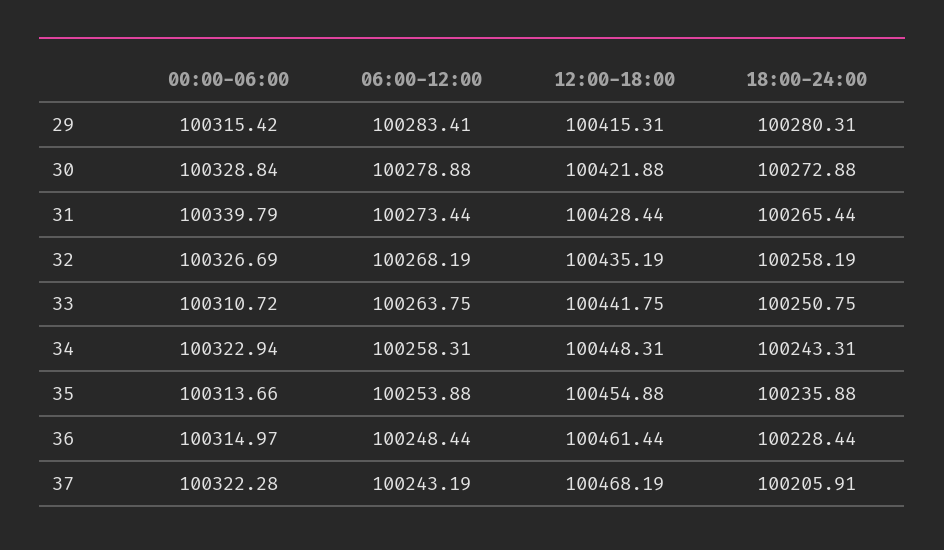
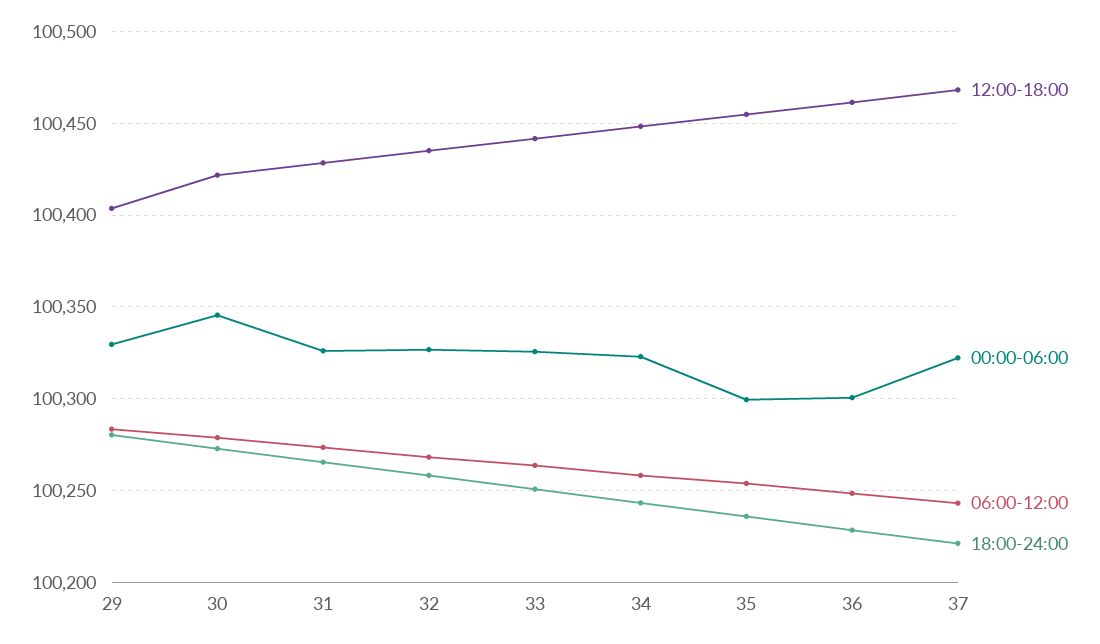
  {
    "00:00-06:00": {
-     "29": 100315.42,
+     "29": 100330,
-     "30": 100328.84,
+     "30": 100345,
-     "31": 100339.79,
+     "31": 100325,
      "32": 100326.69,
-     "33": 100310.72,
+     "33": 100325,
      "34": 100322.94,
-     "35": 100313.66,
+     "35": 100300,
-     "36": 100314.97,
+     "36": 100300,
      "37": 100322.28
    },
    "06:00-12:00": {
      "29": 100283.41,
      "30": 100278.88,
      "31": 100273.44,
      "32": 100268.19,
      "33": 100263.75,
      "34": 100258.31,
      "35": 100253.88,
      "36": 100248.44,
      "37": 100243.19
    },
    "12:00-18:00": {
-     "29": 100415.31,
+     "29": 100405,
      "30": 100421.88,
      "31": 100428.44,
      "32": 100435.19,
      "33": 100441.75,
      "34": 100448.31,
      "35": 100454.88,
      "36": 100461.44,
      "37": 100468.19
    },
    "18:00-24:00": {
      "29": 100280.31,
      "30": 100272.88,
      "31": 100265.44,
      "32": 100258.19,
      "33": 100250.75,
      "34": 100243.31,
      "35": 100235.88,
      "36": 100228.44,
-     "37": 100205.91
+     "37": 100220
    }
  }

